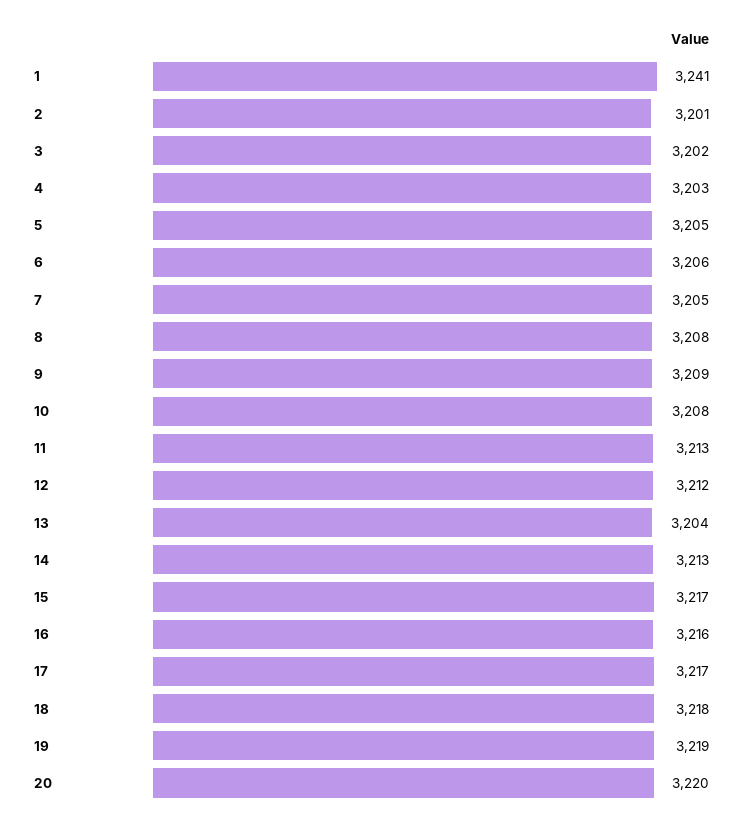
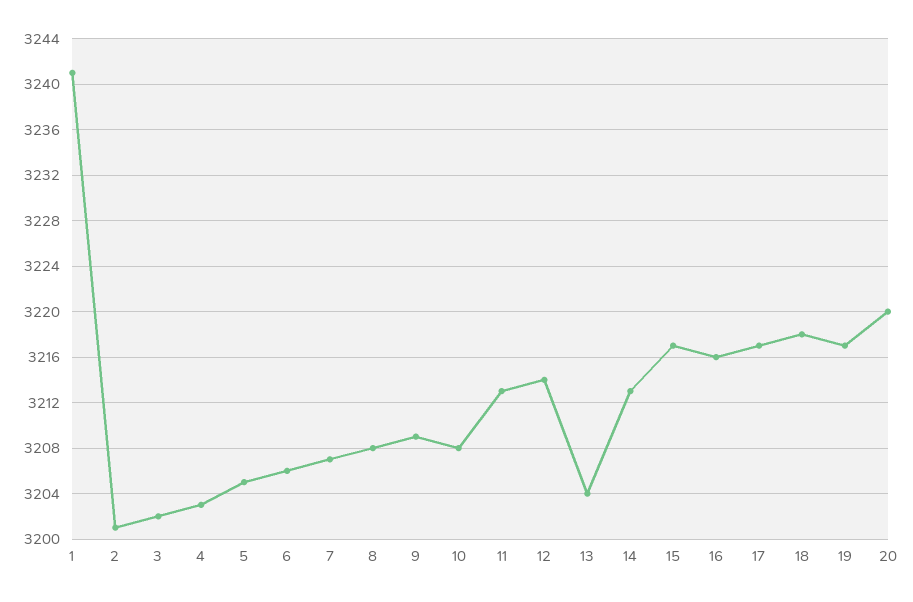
  {
    "1": 3241,
    "2": 3201,
    "3": 3202,
    "4": 3203,
    "5": 3205,
    "6": 3206,
-   "7": 3205,
+   "7": 3207,
    "8": 3208,
    "9": 3209,
    "10": 3208,
    "11": 3213,
-   "12": 3212,
+   "12": 3214,
    "13": 3204,
    "14": 3213,
    "15": 3217,
    "16": 3216,
    "17": 3217,
    "18": 3218,
-   "19": 3219,
+   "19": 3217,
    "20": 3220
  }

